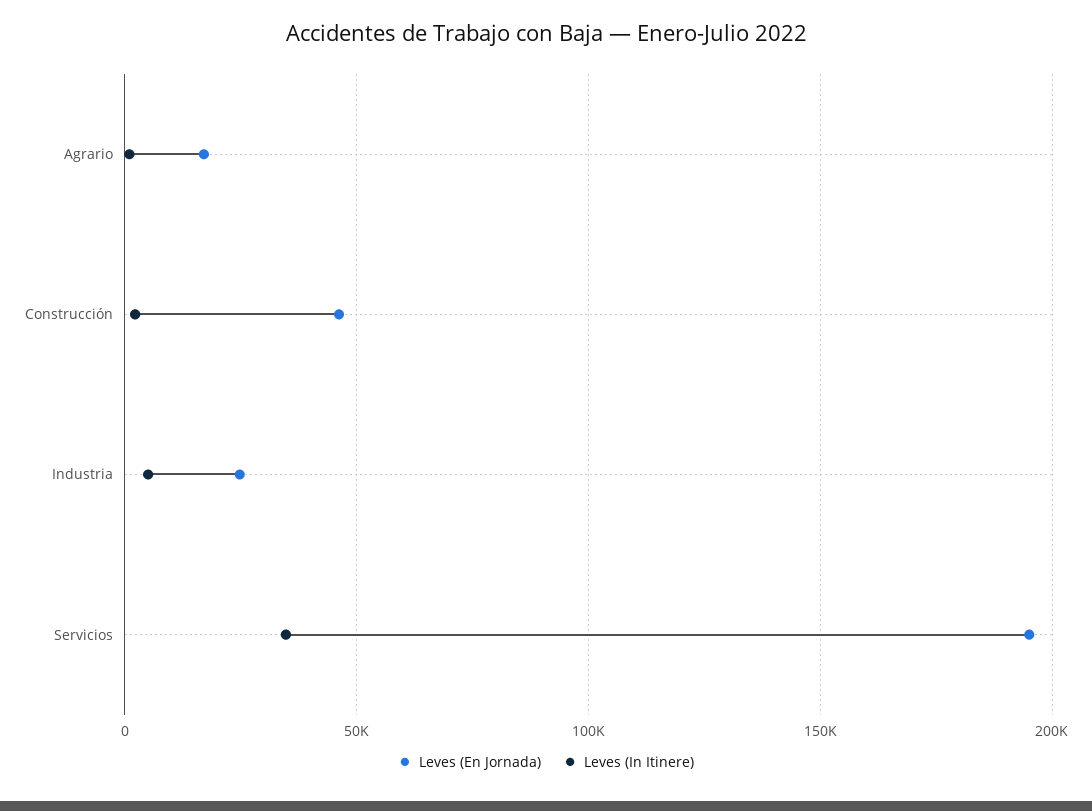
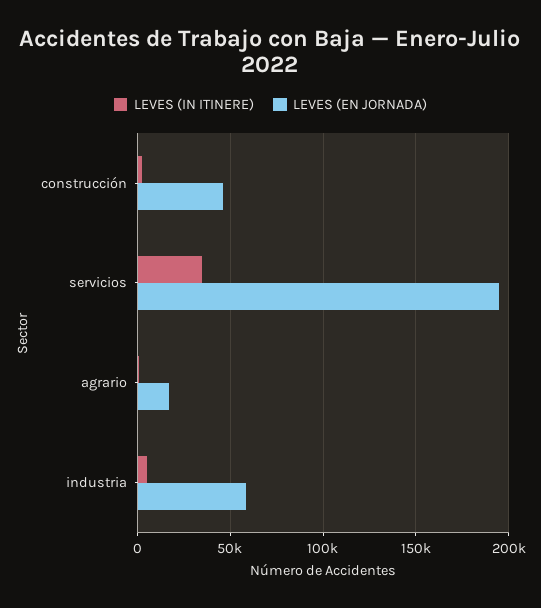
  {
    "Leves (En Jornada)": {
      "Agrario": 15000,
      "Construcción": 45000,
-     "Industria": 25000,
+     "Industria": 60000,
      "Servicios": 195000
    },
    "Leves (In Itinere)": {
      "Agrario": 0,
      "Construcción": 0,
      "Industria": 5000,
      "Servicios": 35000
    }
  }

